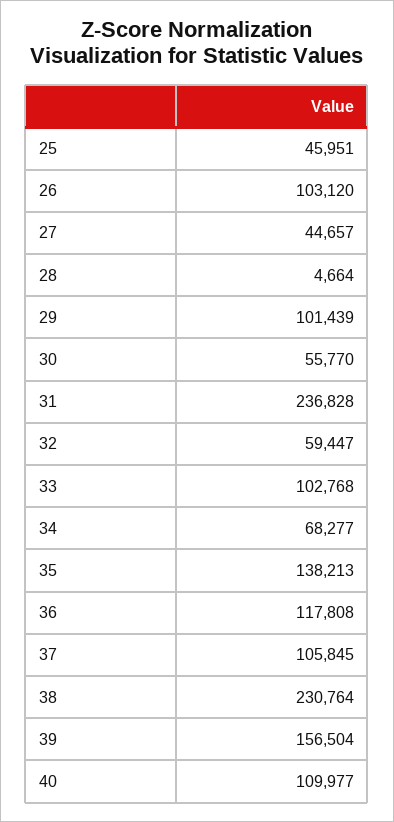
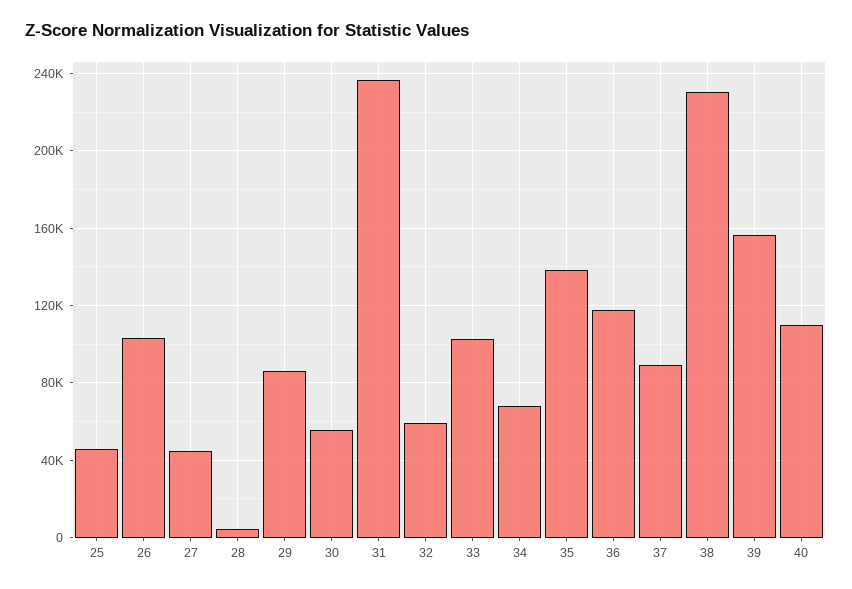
  {
    "25": 45951,
    "26": 103120,
    "27": 44657,
    "28": 4664,
-   "29": 101439,
+   "29": 85000,
    "30": 55770,
    "31": 236828,
    "32": 59447,
    "33": 102768,
    "34": 68277,
    "35": 138213,
    "36": 117808,
-   "37": 105845,
+   "37": 90000,
    "38": 230764,
    "39": 156504,
    "40": 109977
  }

